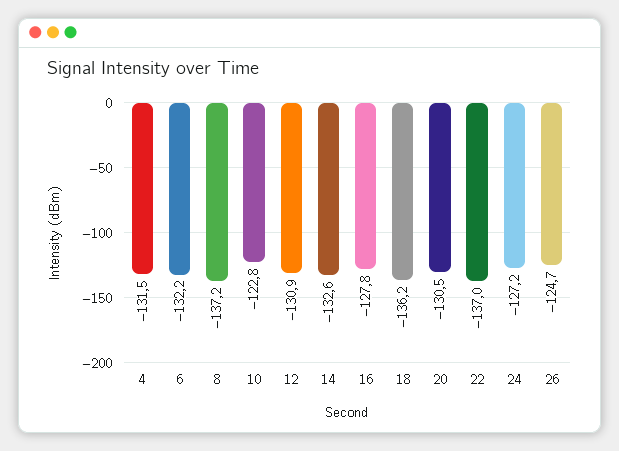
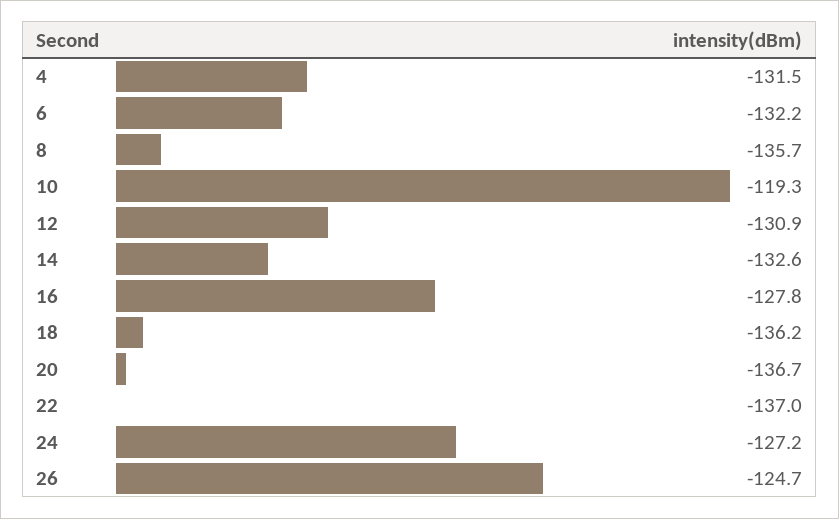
  {
    "4": -131.5,
    "6": -132.2,
-   "8": -137.2,
+   "8": -135.7,
-   "10": -122.8,
+   "10": -119.3,
    "12": -130.9,
    "14": -132.6,
    "16": -127.8,
    "18": -136.2,
-   "20": -130.5,
+   "20": -136.7,
    "22": -137,
    "24": -127.2,
    "26": -124.7
  }

